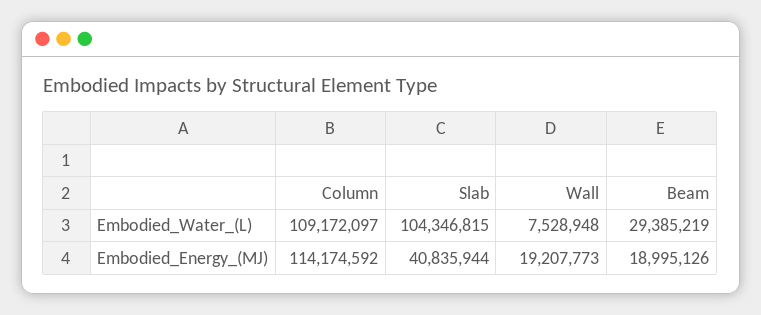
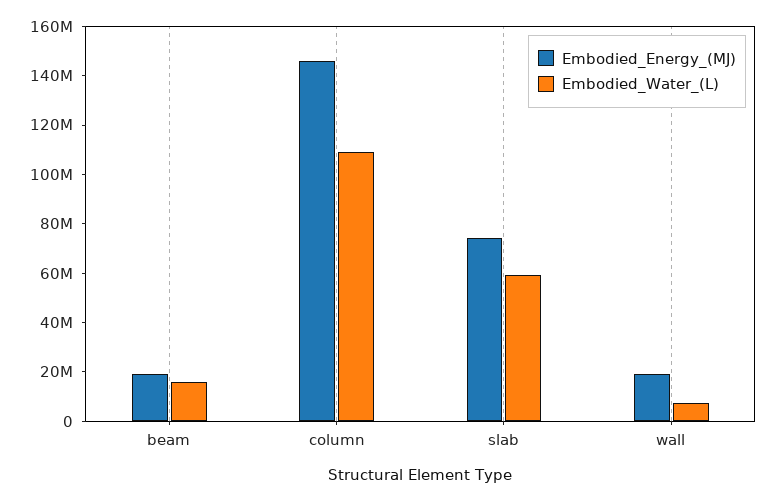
  {
    "Embodied_Water_(L)": {
      "Column": 109172097,
-     "Slab": 104346815,
+     "Slab": 60000000,
      "Wall": 7528948,
-     "Beam": 29385219
+     "Beam": 15000000
    },
    "Embodied_Energy_(MJ)": {
-     "Column": 114174592,
+     "Column": 145000000,
-     "Slab": 40835944,
+     "Slab": 75000000,
      "Wall": 19207773,
      "Beam": 18995126
    }
  }

